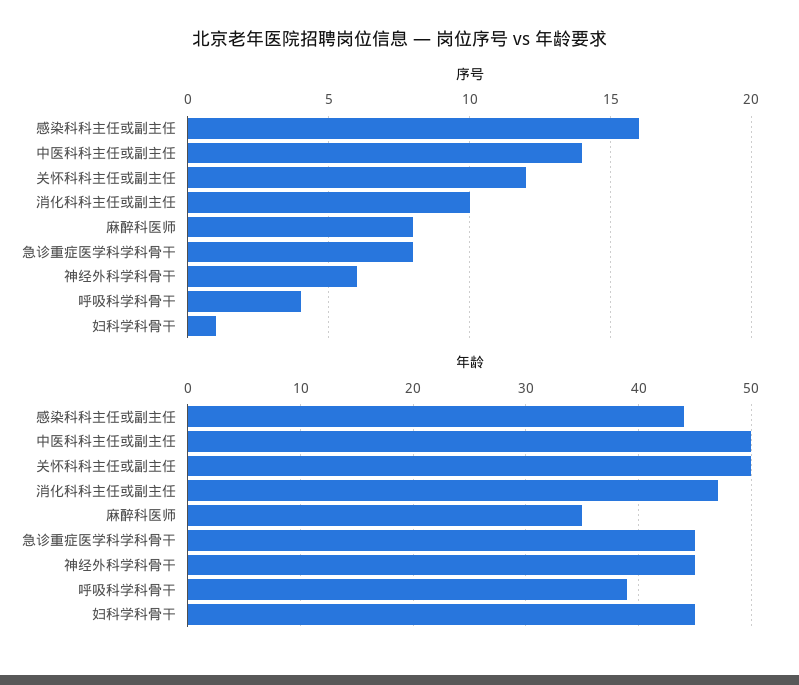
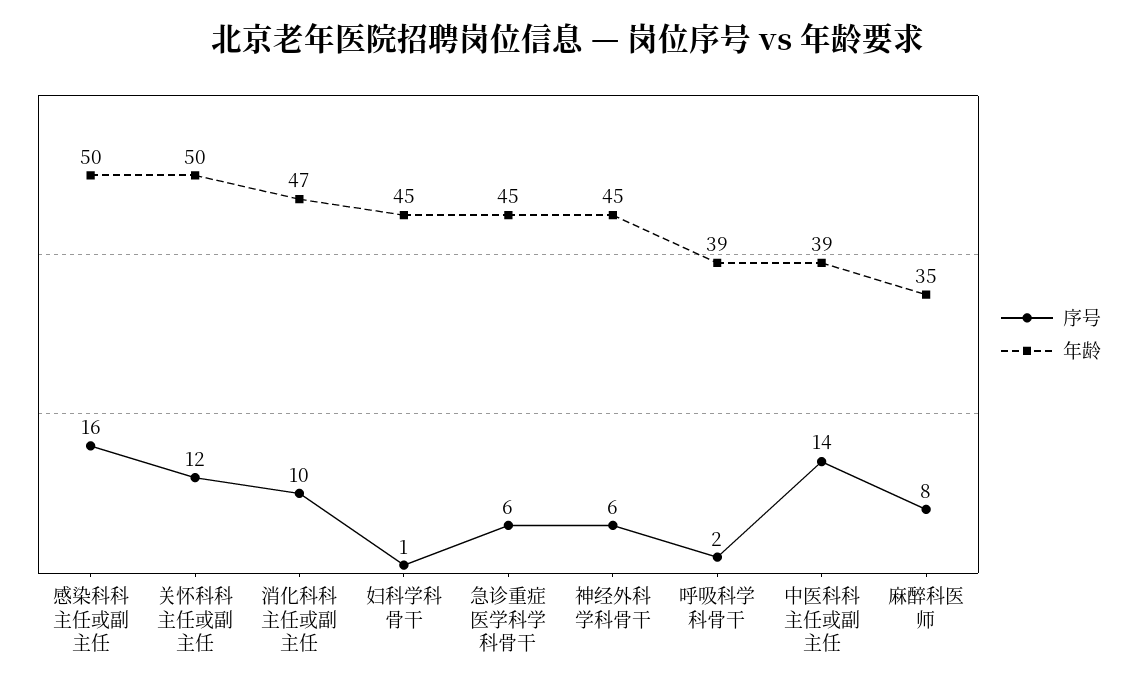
  {
    "序号": {
      "感染科科主任或副主任": 16,
      "中医科科主任或副主任": 14,
      "关怀科科主任或副主任": 12,
      "消化科科主任或副主任": 10,
      "麻醉科医师": 8,
-     "急诊重症医学科学科骨干": 8,
+     "急诊重症医学科学科骨干": 6,
      "神经外科学科骨干": 6,
-     "呼吸科学科骨干": 4,
+     "呼吸科学科骨干": 2,
      "妇科学科骨干": 1
    },
    "年龄": {
-     "感染科科主任或副主任": 44,
+     "感染科科主任或副主任": 50,
-     "中医科科主任或副主任": 50,
+     "中医科科主任或副主任": 39,
      "关怀科科主任或副主任": 50,
      "消化科科主任或副主任": 47,
      "麻醉科医师": 35,
      "急诊重症医学科学科骨干": 45,
      "神经外科学科骨干": 45,
      "呼吸科学科骨干": 39,
      "妇科学科骨干": 45
    }
  }

